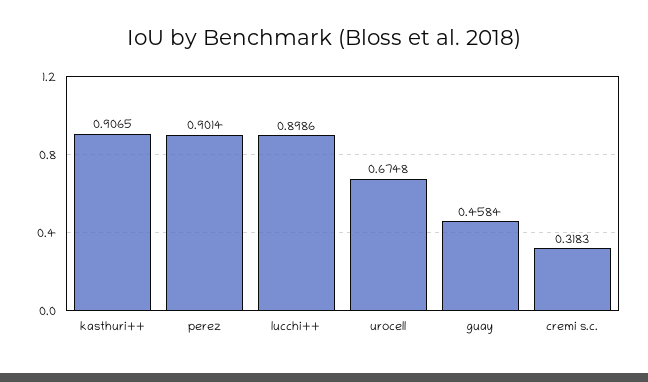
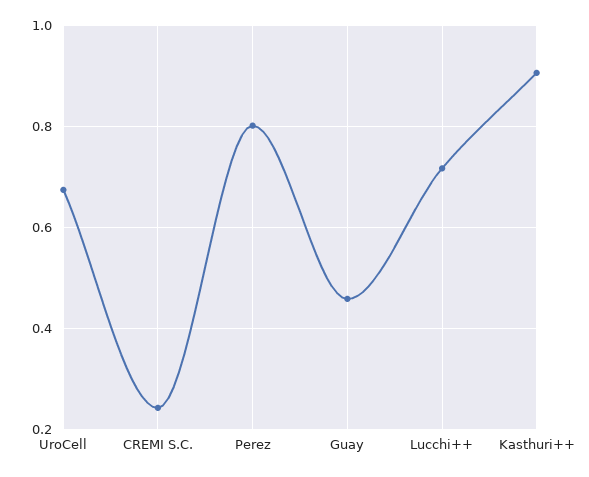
  {
    "kasthuri++": 0.9065,
-   "perez": 0.9014,
+   "perez": 0.8,
-   "lucchi++": 0.8986,
+   "lucchi++": 0.72,
    "urocell": 0.6748,
    "guay": 0.4584,
-   "cremi s.c.": 0.3183
+   "cremi s.c.": 0.24
  }

